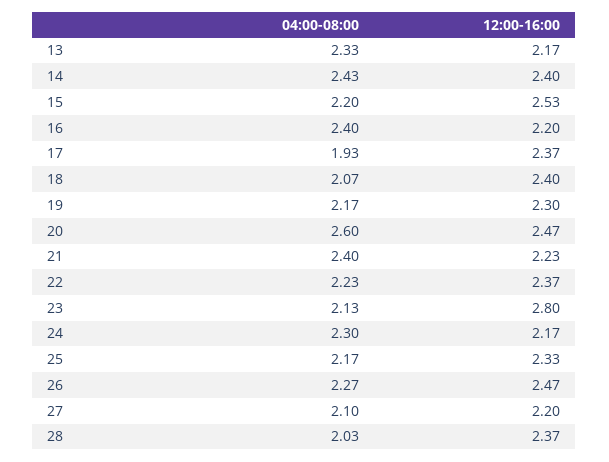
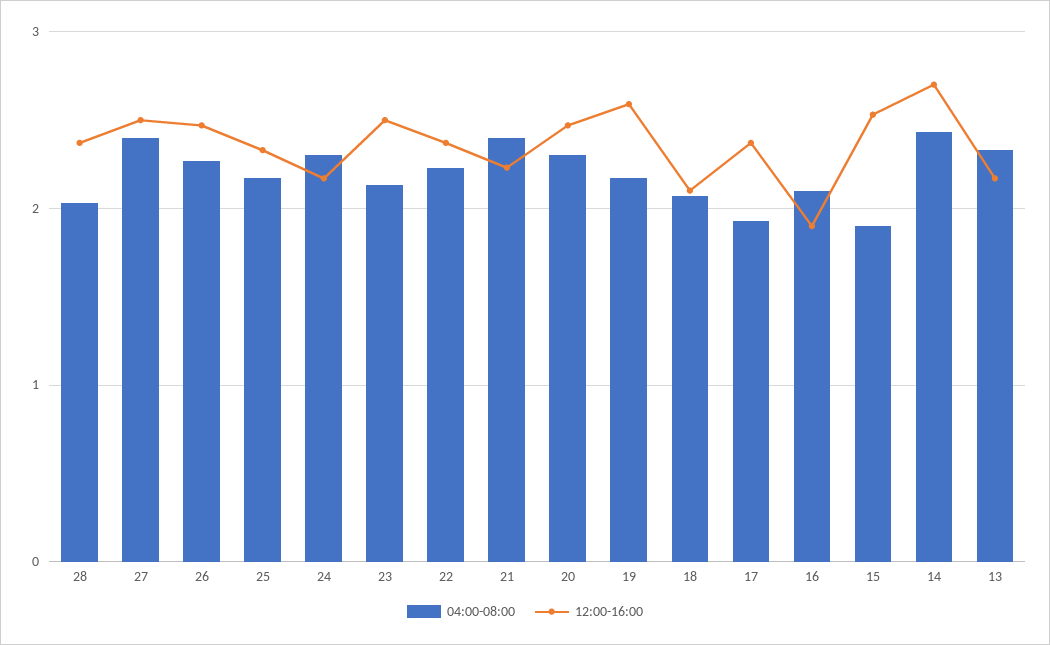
  {
    "04:00-08:00": {
      "13": 2.33,
      "14": 2.43,
-     "15": 2.2,
+     "15": 1.9,
-     "16": 2.4,
+     "16": 2.1,
      "17": 1.93,
      "18": 2.07,
      "19": 2.17,
-     "20": 2.6,
+     "20": 2.3,
      "21": 2.4,
      "22": 2.23,
      "23": 2.13,
      "24": 2.3,
      "25": 2.17,
      "26": 2.27,
-     "27": 2.1,
+     "27": 2.4,
      "28": 2.03
    },
    "12:00-16:00": {
      "13": 2.17,
-     "14": 2.4,
+     "14": 2.7,
      "15": 2.53,
-     "16": 2.2,
+     "16": 1.9,
      "17": 2.37,
-     "18": 2.4,
+     "18": 2.1,
-     "19": 2.3,
+     "19": 2.6,
      "20": 2.47,
      "21": 2.23,
      "22": 2.37,
-     "23": 2.8,
+     "23": 2.5,
      "24": 2.17,
      "25": 2.33,
      "26": 2.47,
-     "27": 2.2,
+     "27": 2.5,
      "28": 2.37
    }
  }

